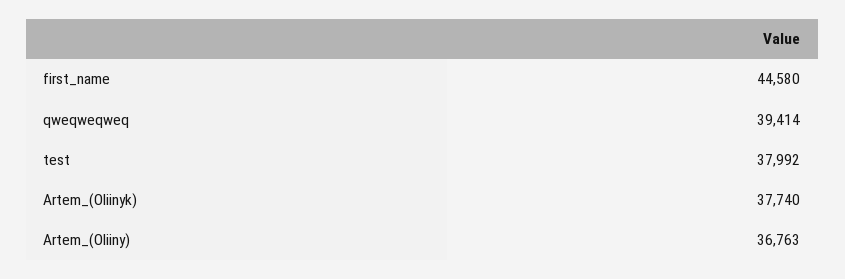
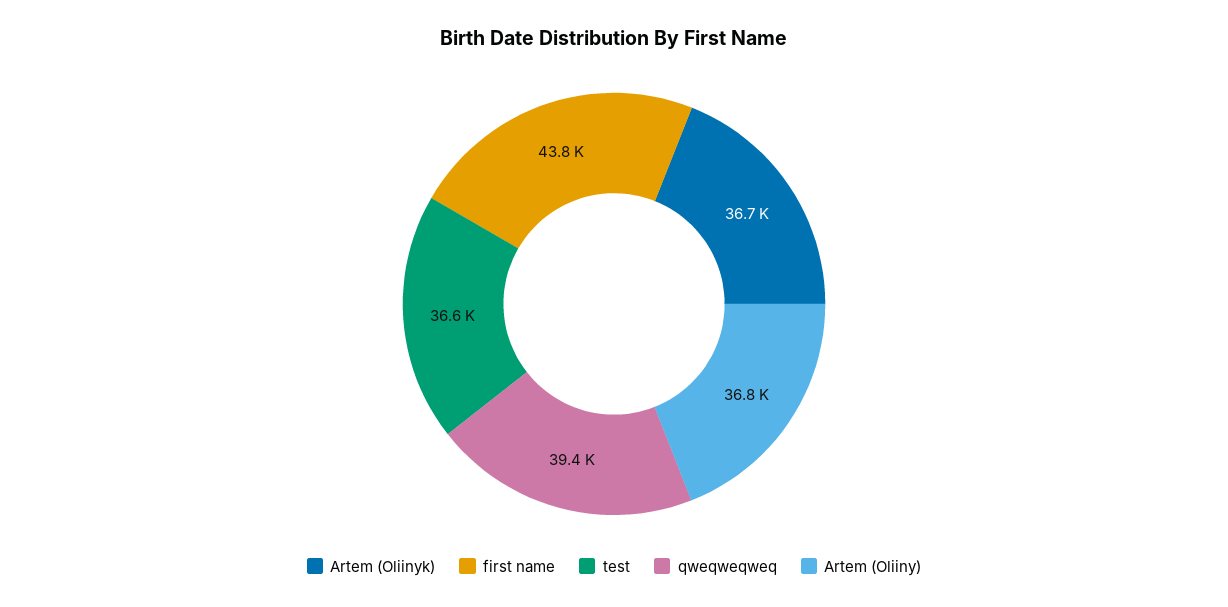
  {
-   "first_name": 44580,
+   "first_name": 43800,
    "qweqweqweq": 39414,
-   "test": 37992,
+   "test": 36600,
-   "Artem_(Oliinyk)": 37740,
+   "Artem_(Oliinyk)": 36700,
    "Artem_(Oliiny)": 36763
  }

